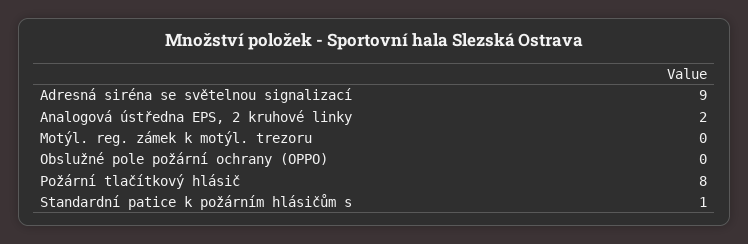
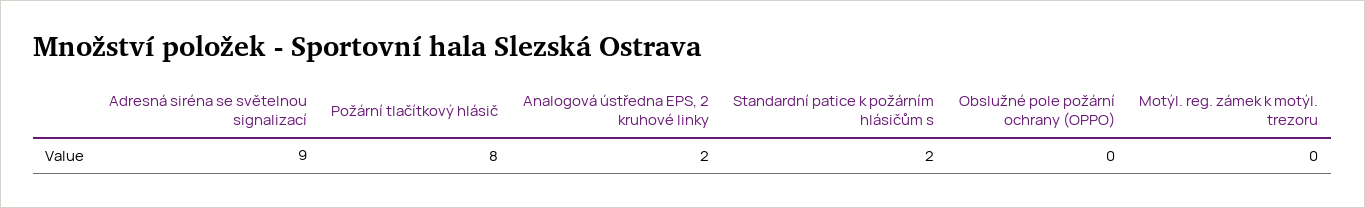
  {
    "Adresná siréna se světelnou signalizací": 9,
    "Analogová ústředna EPS, 2 kruhové linky": 2,
    "Motýl. reg. zámek k motýl. trezoru": 0,
    "Obslužné pole požární ochrany (OPPO)": 0,
    "Požární tlačítkový hlásič": 8,
-   "Standardní patice k požárním hlásičům s": 1
+   "Standardní patice k požárním hlásičům s": 2
  }

